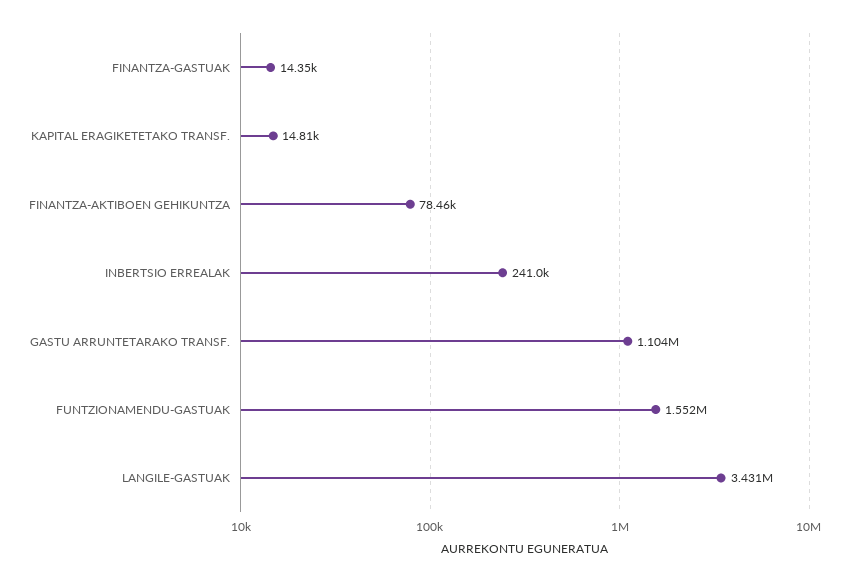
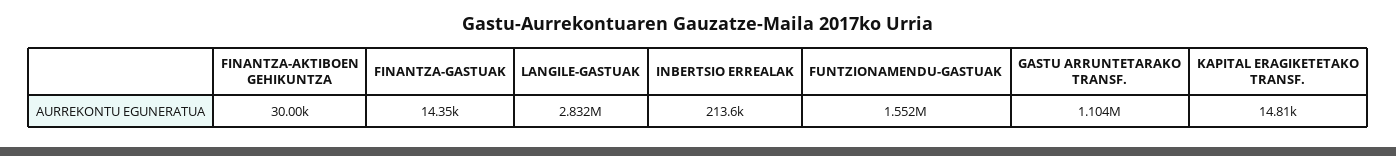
  {
    "FINANTZA-GASTUAK": 14350,
    "KAPITAL ERAGIKETETAKO TRANSF.": 14810,
-   "FINANTZA-AKTIBOEN GEHIKUNTZA": 78460,
+   "FINANTZA-AKTIBOEN GEHIKUNTZA": 30000,
-   "INBERTSIO ERREALAK": 241000,
+   "INBERTSIO ERREALAK": 213600,
    "GASTU ARRUNTETARAKO TRANSF.": 1104000,
    "FUNTZIONAMENDU-GASTUAK": 1552000,
-   "LANGILE-GASTUAK": 3431000
+   "LANGILE-GASTUAK": 2832000
  }

